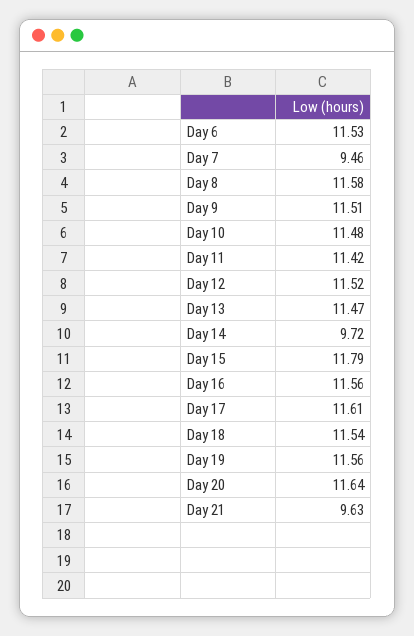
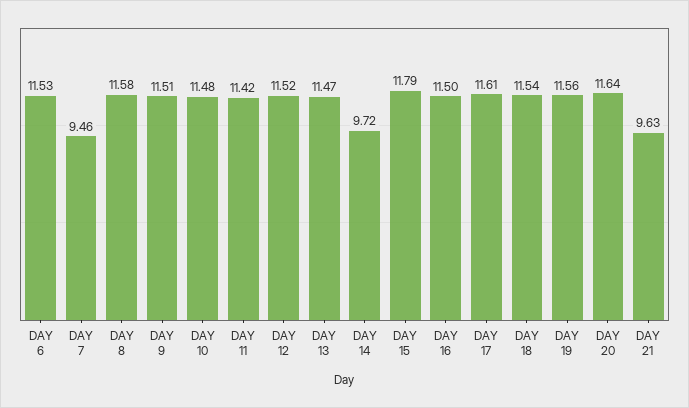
  {
    "Day 6": 11.53,
    "Day 7": 9.46,
    "Day 8": 11.58,
    "Day 9": 11.51,
    "Day 10": 11.48,
    "Day 11": 11.42,
    "Day 12": 11.52,
    "Day 13": 11.47,
    "Day 14": 9.72,
    "Day 15": 11.79,
-   "Day 16": 11.56,
+   "Day 16": 11.5,
    "Day 17": 11.61,
    "Day 18": 11.54,
    "Day 19": 11.56,
    "Day 20": 11.64,
    "Day 21": 9.63
  }

